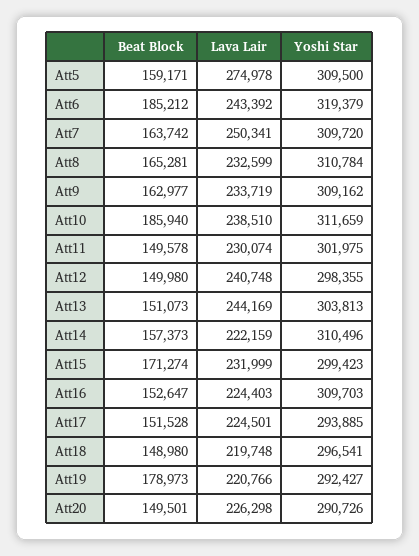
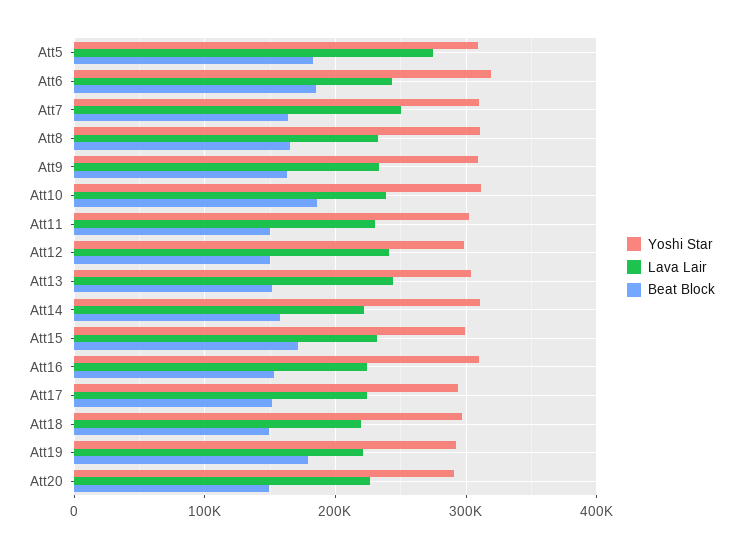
  {
    "Beat Block": {
-     "Att5": 159171,
+     "Att5": 180000,
      "Att6": 185212,
      "Att7": 163742,
      "Att8": 165281,
      "Att9": 162977,
      "Att10": 185940,
      "Att11": 149578,
      "Att12": 149980,
      "Att13": 151073,
      "Att14": 157373,
      "Att15": 171274,
      "Att16": 152647,
      "Att17": 151528,
      "Att18": 148980,
      "Att19": 178973,
      "Att20": 149501
    },
    "Lava Lair": {
      "Att5": 274978,
      "Att6": 243392,
      "Att7": 250341,
      "Att8": 232599,
      "Att9": 233719,
      "Att10": 238510,
      "Att11": 230074,
      "Att12": 240748,
      "Att13": 244169,
      "Att14": 222159,
      "Att15": 231999,
      "Att16": 224403,
      "Att17": 224501,
      "Att18": 219748,
      "Att19": 220766,
      "Att20": 226298
    },
    "Yoshi Star": {
      "Att5": 309500,
      "Att6": 319379,
      "Att7": 309720,
      "Att8": 310784,
      "Att9": 309162,
      "Att10": 311659,
      "Att11": 301975,
      "Att12": 298355,
      "Att13": 303813,
      "Att14": 310496,
      "Att15": 299423,
      "Att16": 309703,
      "Att17": 293885,
      "Att18": 296541,
      "Att19": 292427,
      "Att20": 290726
    }
  }

